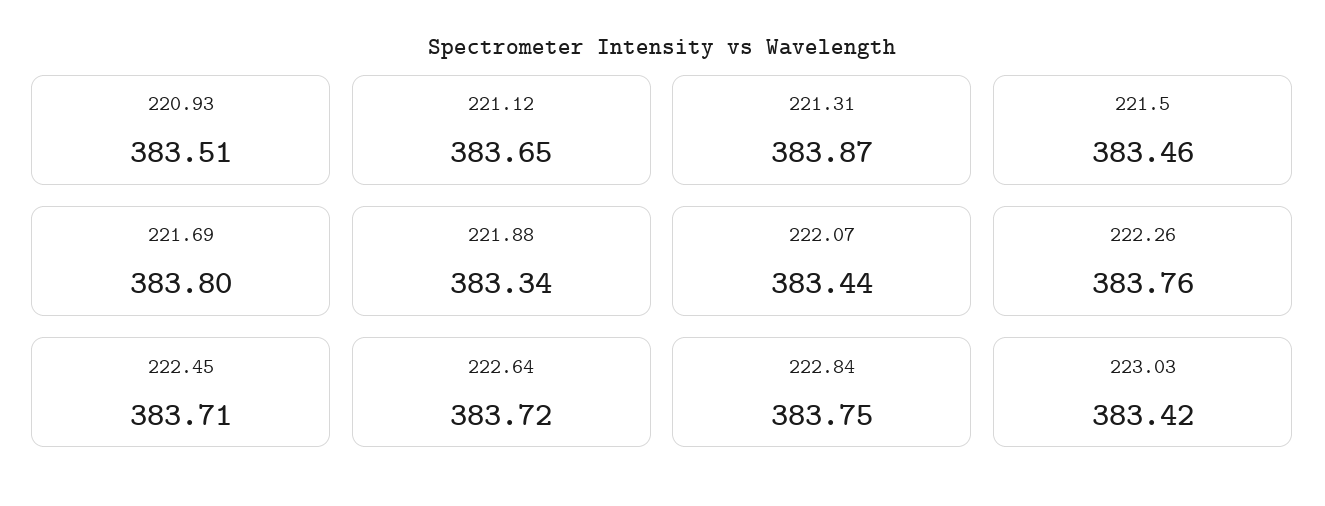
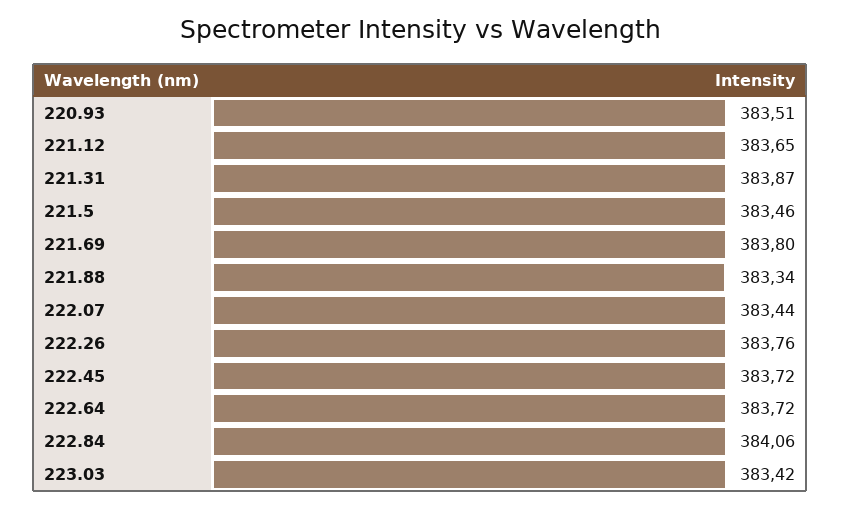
  {
    "220.93": 383.51,
    "221.12": 383.65,
    "221.31": 383.87,
    "221.5": 383.46,
    "221.69": 383.8,
    "221.88": 383.34,
    "222.07": 383.44,
    "222.26": 383.76,
-   "222.45": 383.71,
+   "222.45": 383.72,
    "222.64": 383.72,
-   "222.84": 383.75,
+   "222.84": 384.06,
    "223.03": 383.42
  }

